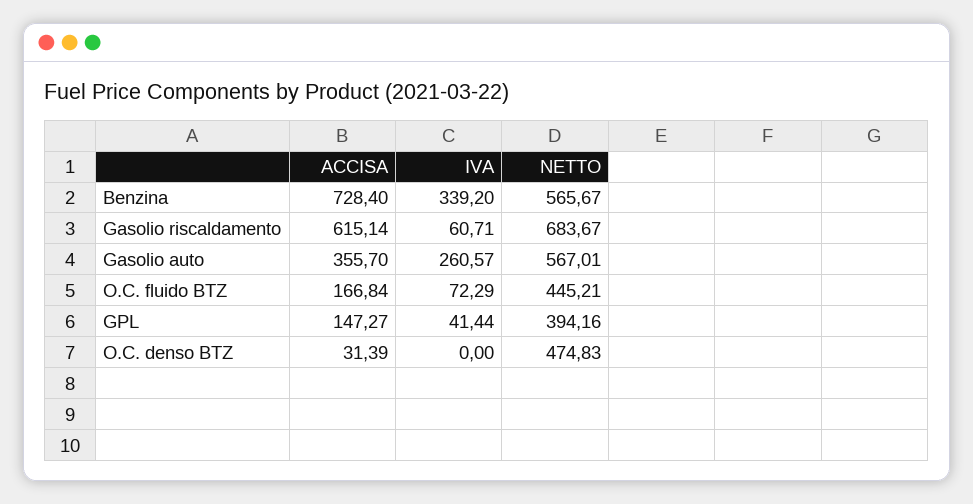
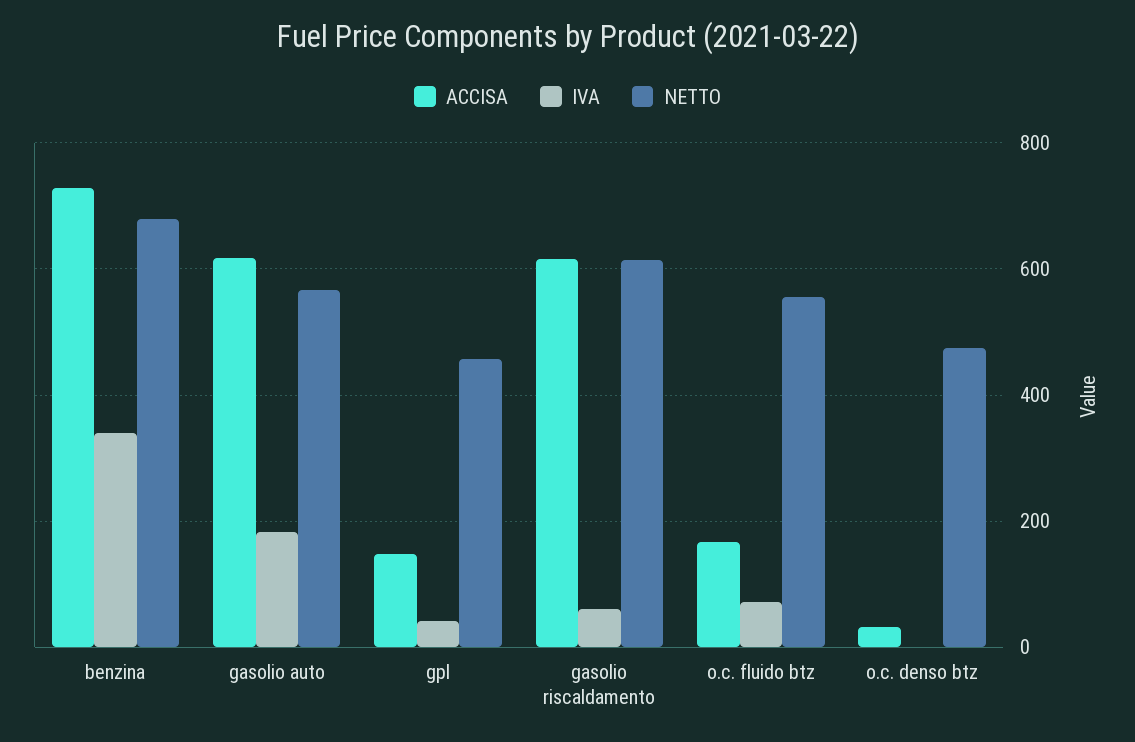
  {
    "ACCISA": {
      "Benzina": 728.4,
      "Gasolio riscaldamento": 615.14,
-     "Gasolio auto": 355.7,
+     "Gasolio auto": 620,
      "O.C. fluido BTZ": 166.84,
      "GPL": 147.27,
      "O.C. denso BTZ": 31.39
    },
    "IVA": {
      "Benzina": 339.2,
      "Gasolio riscaldamento": 60.71,
-     "Gasolio auto": 260.57,
+     "Gasolio auto": 180,
      "O.C. fluido BTZ": 72.29,
      "GPL": 41.44,
      "O.C. denso BTZ": 0
    },
    "NETTO": {
-     "Benzina": 565.67,
+     "Benzina": 680,
-     "Gasolio riscaldamento": 683.67,
+     "Gasolio riscaldamento": 620,
      "Gasolio auto": 567.01,
-     "O.C. fluido BTZ": 445.21,
+     "O.C. fluido BTZ": 560,
-     "GPL": 394.16,
+     "GPL": 460,
      "O.C. denso BTZ": 474.83
    }
  }

